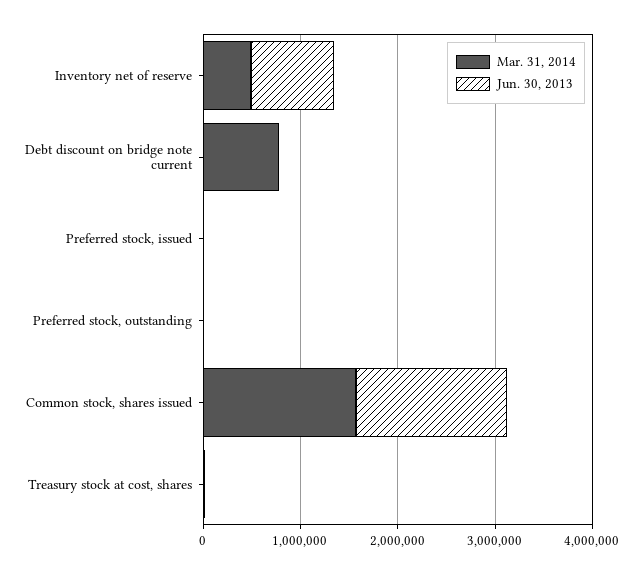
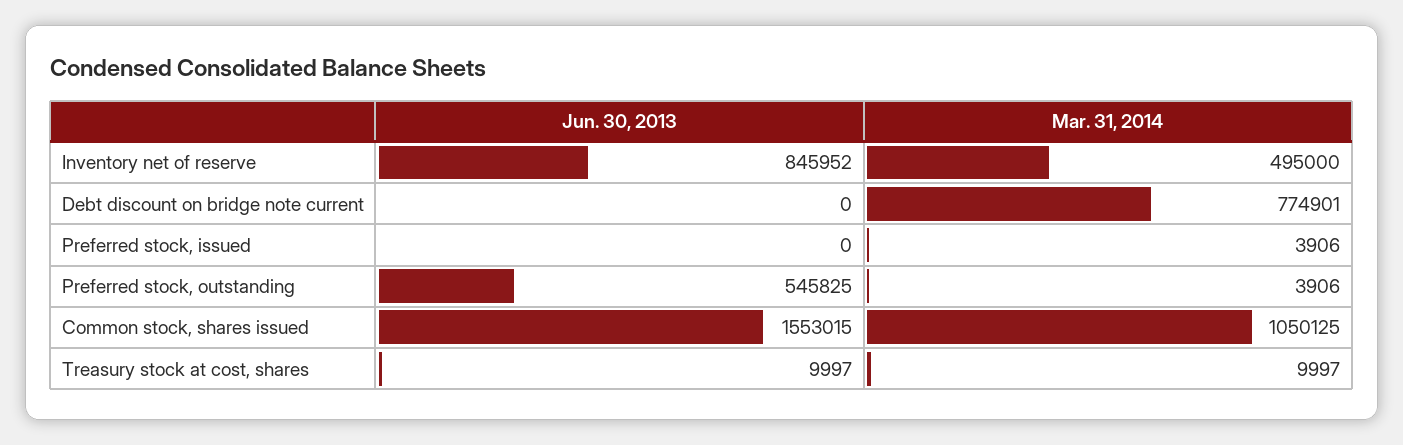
  {
    "Mar. 31, 2014": {
      "Inventory net of reserve": 495000,
      "Debt discount on bridge note current": 774901,
      "Preferred stock, issued": 3906,
      "Preferred stock, outstanding": 3906,
-     "Common stock, shares issued": 1600000,
+     "Common stock, shares issued": 1050125,
      "Treasury stock at cost, shares": 9997
    },
    "Jun. 30, 2013": {
      "Inventory net of reserve": 845952,
      "Debt discount on bridge note current": 0,
      "Preferred stock, issued": 0,
-     "Preferred stock, outstanding": 0,
+     "Preferred stock, outstanding": 545825,
      "Common stock, shares issued": 1553015,
      "Treasury stock at cost, shares": 9997
    }
  }

